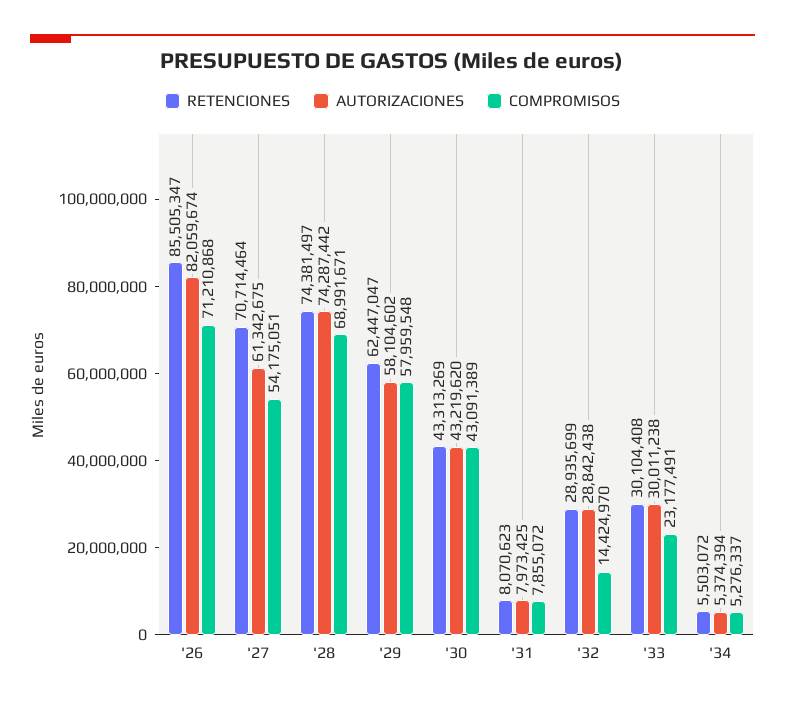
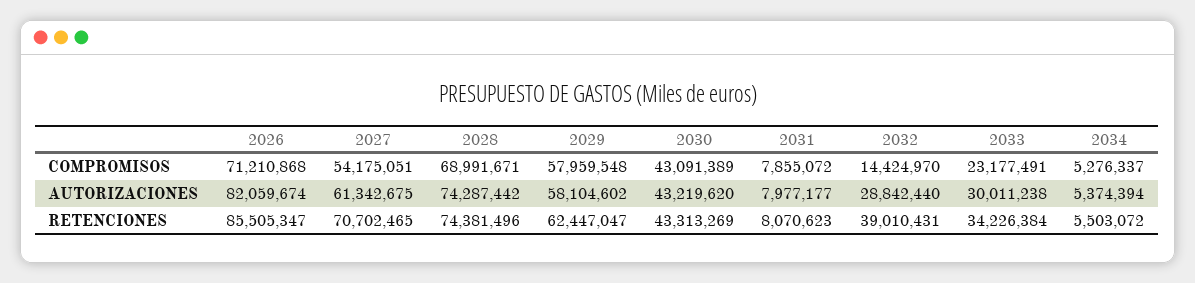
  {
    "RETENCIONES": {
      "'26": 85505347,
-     "'27": 70714464,
+     "'27": 70702465,
-     "'28": 74381497,
+     "'28": 74381496,
      "'29": 62447047,
      "'30": 43313269,
      "'31": 8070623,
-     "'32": 28935699,
+     "'32": 39010431,
-     "'33": 30104408,
+     "'33": 34226384,
      "'34": 5503072
    },
    "AUTORIZACIONES": {
      "'26": 82059674,
      "'27": 61342675,
      "'28": 74287442,
      "'29": 58104602,
      "'30": 43219620,
-     "'31": 7973425,
+     "'31": 7977177,
-     "'32": 28842438,
+     "'32": 28842440,
      "'33": 30011238,
      "'34": 5374394
    },
    "COMPROMISOS": {
      "'26": 71210868,
      "'27": 54175051,
      "'28": 68991671,
      "'29": 57959548,
      "'30": 43091389,
      "'31": 7855072,
      "'32": 14424970,
      "'33": 23177491,
      "'34": 5276337
    }
  }

